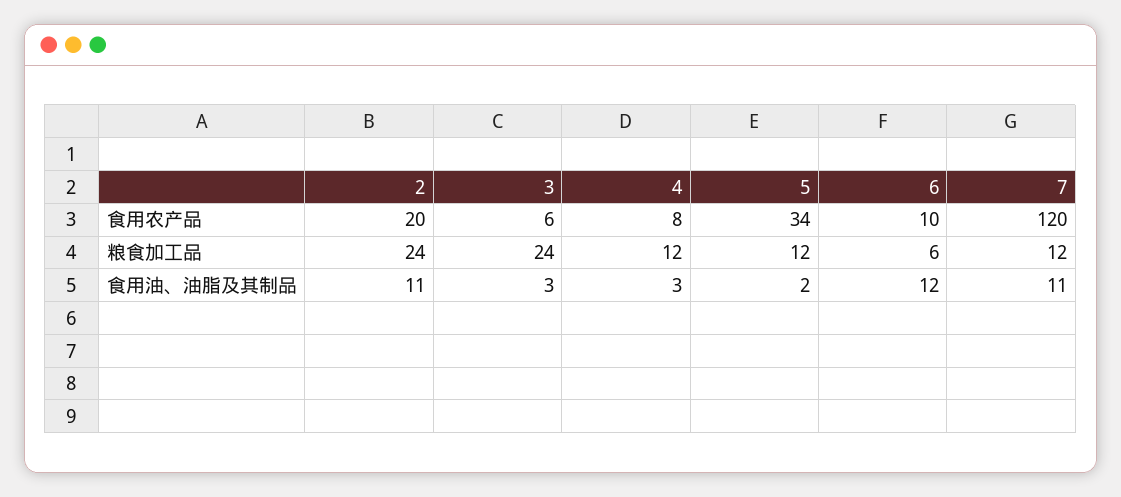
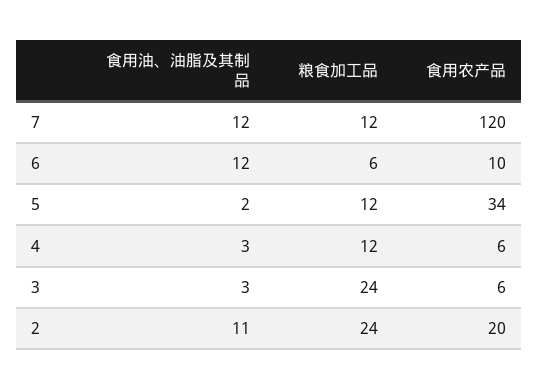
  {
    "2": {
      "食用农产品": 20,
      "粮食加工品": 24,
      "食用油、油脂及其制品": 11
    },
    "3": {
      "食用农产品": 6,
      "粮食加工品": 24,
      "食用油、油脂及其制品": 3
    },
    "4": {
-     "食用农产品": 8,
+     "食用农产品": 6,
      "粮食加工品": 12,
      "食用油、油脂及其制品": 3
    },
    "5": {
      "食用农产品": 34,
      "粮食加工品": 12,
      "食用油、油脂及其制品": 2
    },
    "6": {
      "食用农产品": 10,
      "粮食加工品": 6,
      "食用油、油脂及其制品": 12
    },
    "7": {
      "食用农产品": 120,
      "粮食加工品": 12,
-     "食用油、油脂及其制品": 11
+     "食用油、油脂及其制品": 12
    }
  }

